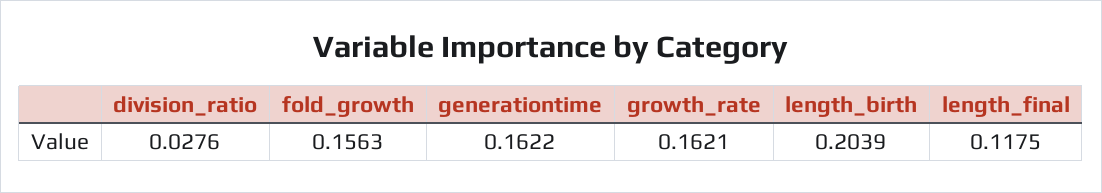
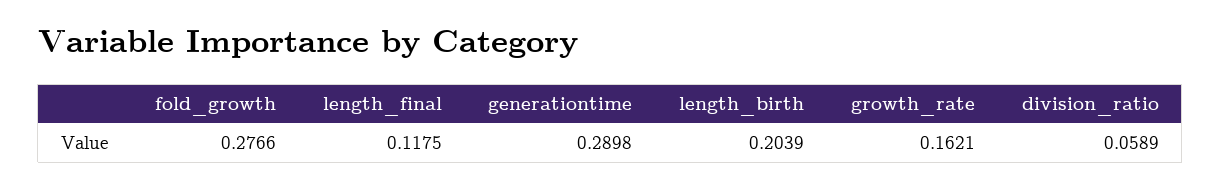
  {
-   "division_ratio": 0.0276,
+   "division_ratio": 0.0589,
-   "fold_growth": 0.1563,
+   "fold_growth": 0.2766,
-   "generationtime": 0.1622,
+   "generationtime": 0.2898,
    "growth_rate": 0.1621,
    "length_birth": 0.2039,
    "length_final": 0.1175
  }

